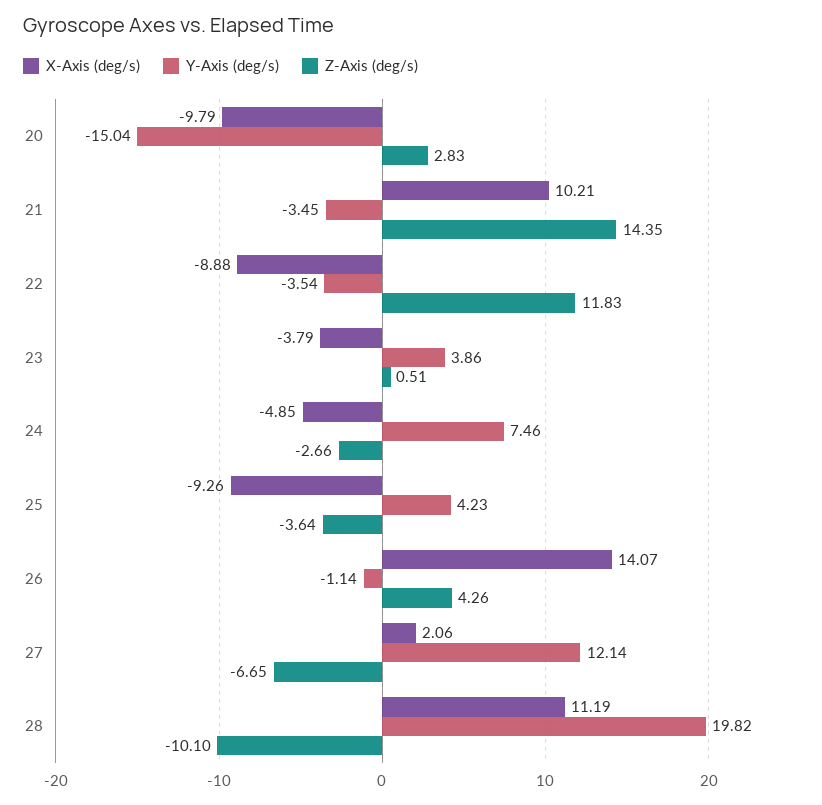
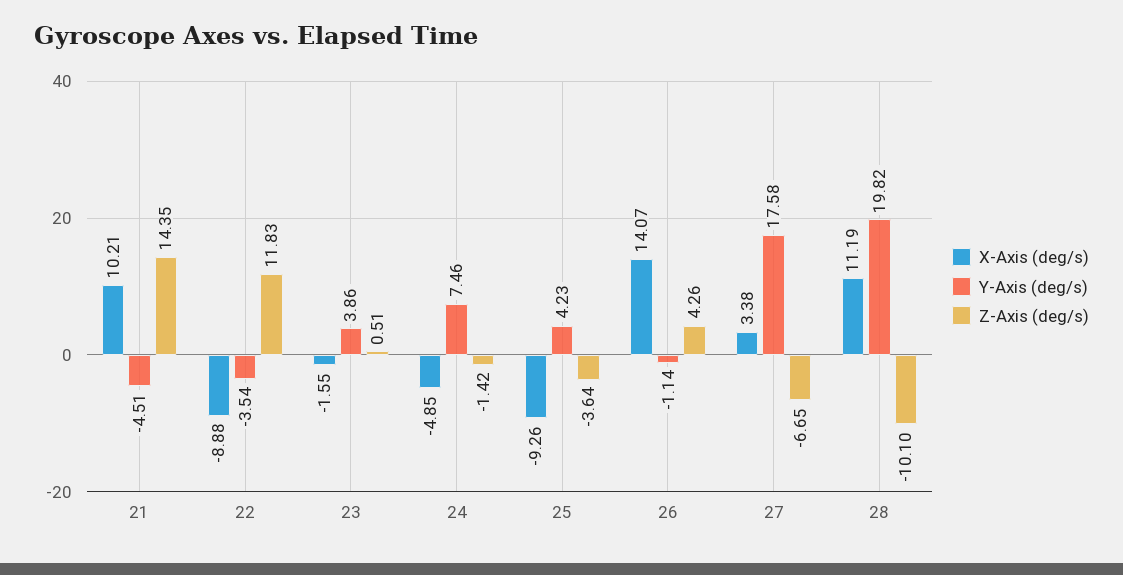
  {
    "X-Axis (deg/s)": {
-     "20": -9.79,
      "21": 10.21,
      "22": -8.88,
-     "23": -3.79,
+     "23": -1.55,
      "24": -4.85,
      "25": -9.26,
      "26": 14.07,
-     "27": 2.06,
+     "27": 3.38,
      "28": 11.19
    },
    "Y-Axis (deg/s)": {
-     "20": -15.04,
-     "21": -3.45,
+     "21": -4.51,
      "22": -3.54,
      "23": 3.86,
      "24": 7.46,
      "25": 4.23,
      "26": -1.14,
-     "27": 12.14,
+     "27": 17.58,
      "28": 19.82
    },
    "Z-Axis (deg/s)": {
-     "20": 2.83,
      "21": 14.35,
      "22": 11.83,
      "23": 0.51,
-     "24": -2.66,
+     "24": -1.42,
      "25": -3.64,
      "26": 4.26,
      "27": -6.65,
      "28": -10.1
    }
  }

